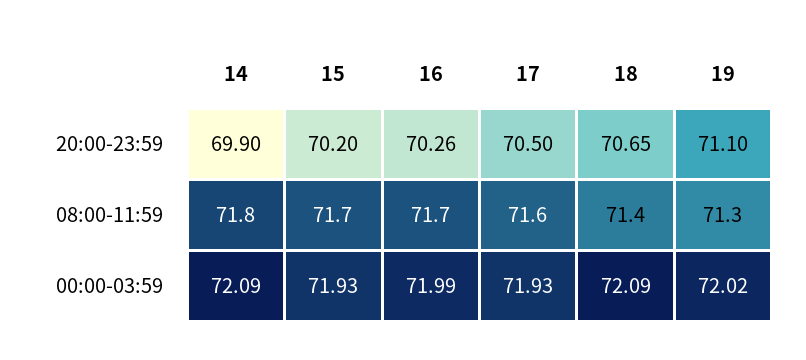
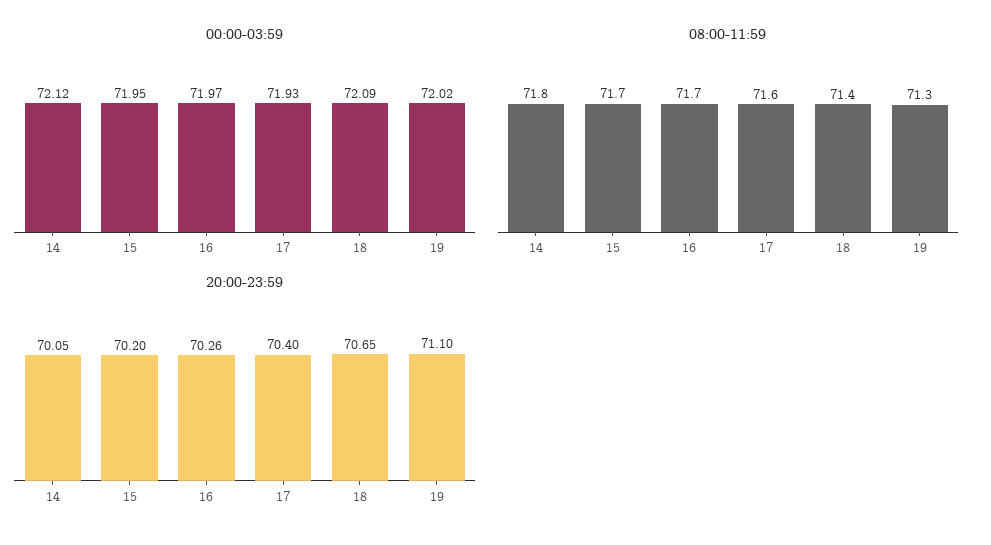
  {
    "20:00-23:59": {
-     "14": 69.9,
+     "14": 70.05,
      "15": 70.2,
      "16": 70.26,
-     "17": 70.5,
+     "17": 70.4,
      "18": 70.65,
      "19": 71.1
    },
    "08:00-11:59": {
      "14": 71.8,
      "15": 71.7,
      "16": 71.7,
      "17": 71.6,
      "18": 71.4,
      "19": 71.3
    },
    "00:00-03:59": {
-     "14": 72.09,
+     "14": 72.12,
-     "15": 71.93,
+     "15": 71.95,
-     "16": 71.99,
+     "16": 71.97,
      "17": 71.93,
      "18": 72.09,
      "19": 72.02
    }
  }

